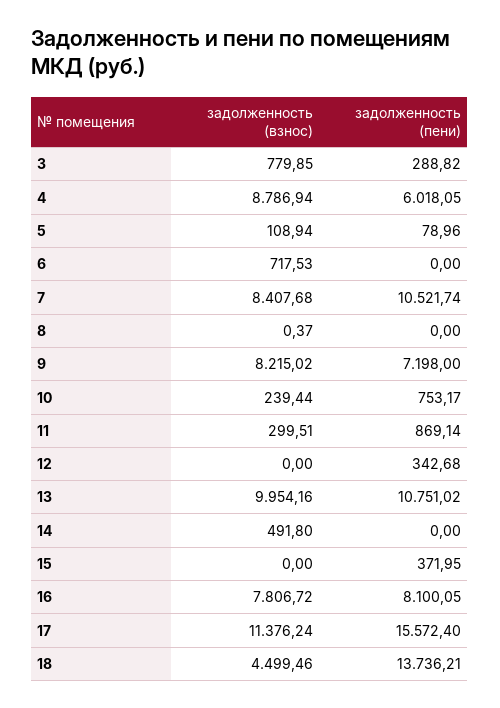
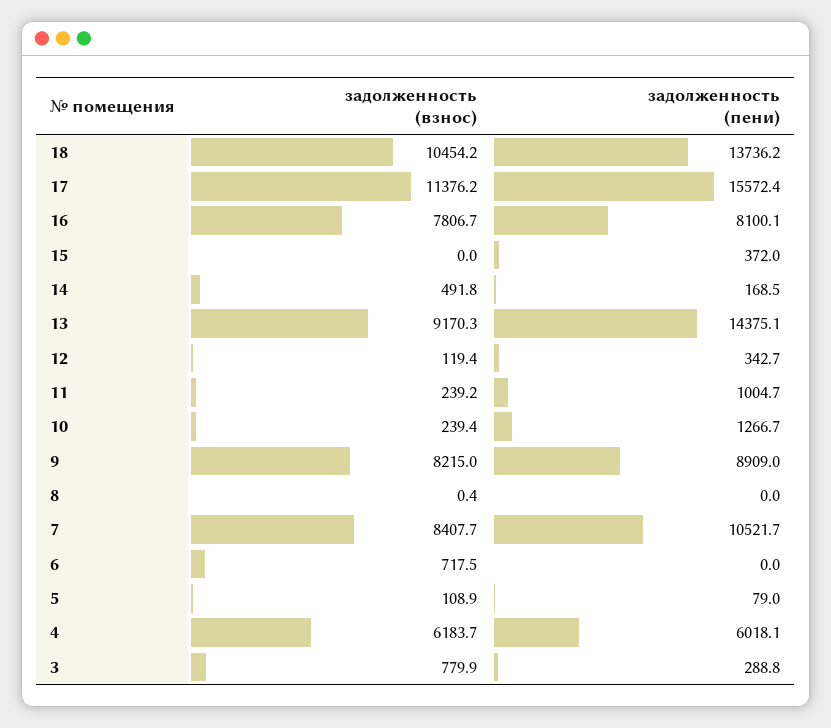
  {
    "задолженность (взнос)": {
      "3": 779.85,
-     "4": 8786.94,
+     "4": 6183.7,
      "5": 108.94,
      "6": 717.53,
      "7": 8407.68,
      "8": 0.37,
      "9": 8215.02,
      "10": 239.44,
-     "11": 299.51,
+     "11": 239.2,
-     "12": 0,
+     "12": 119.4,
-     "13": 9954.16,
+     "13": 9170.3,
      "14": 491.8,
      "15": 0,
      "16": 7806.72,
      "17": 11376.24,
-     "18": 4499.46
+     "18": 10454.2
    },
    "задолженность (пени)": {
      "3": 288.82,
      "4": 6018.05,
      "5": 78.96,
      "6": 0,
      "7": 10521.74,
      "8": 0,
-     "9": 7198,
+     "9": 8909,
-     "10": 753.17,
+     "10": 1266.7,
-     "11": 869.14,
+     "11": 1004.7,
      "12": 342.68,
-     "13": 10751.02,
+     "13": 14375.1,
-     "14": 0,
+     "14": 168.5,
      "15": 371.95,
      "16": 8100.05,
      "17": 15572.4,
      "18": 13736.21
    }
  }

